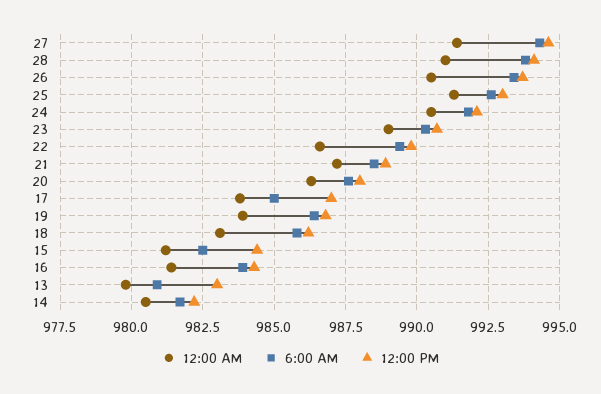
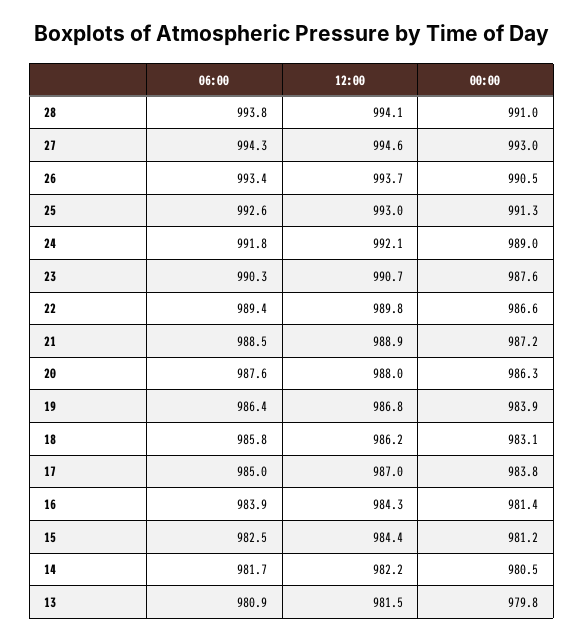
  {
    "12:00 AM": {
-     "27": 991.5,
+     "27": 993,
      "28": 991,
      "26": 990.5,
      "25": 991.3,
-     "24": 990.5,
+     "24": 989,
-     "23": 989,
+     "23": 987.6,
      "22": 986.6,
      "21": 987.2,
      "20": 986.3,
      "17": 983.8,
      "19": 983.9,
      "18": 983.1,
      "15": 981.2,
      "16": 981.4,
      "13": 979.8,
      "14": 980.5
    },
    "6:00 AM": {
      "27": 994.3,
      "28": 993.8,
      "26": 993.4,
      "25": 992.6,
      "24": 991.8,
      "23": 990.3,
      "22": 989.4,
      "21": 988.5,
      "20": 987.6,
      "17": 985,
      "19": 986.4,
      "18": 985.8,
      "15": 982.5,
      "16": 983.9,
      "13": 980.9,
      "14": 981.7
    },
    "12:00 PM": {
      "27": 994.6,
      "28": 994.1,
      "26": 993.7,
      "25": 993,
      "24": 992.1,
      "23": 990.7,
      "22": 989.8,
      "21": 988.9,
      "20": 988,
      "17": 987,
      "19": 986.8,
      "18": 986.2,
      "15": 984.4,
      "16": 984.3,
-     "13": 983,
+     "13": 981.5,
      "14": 982.2
    }
  }

